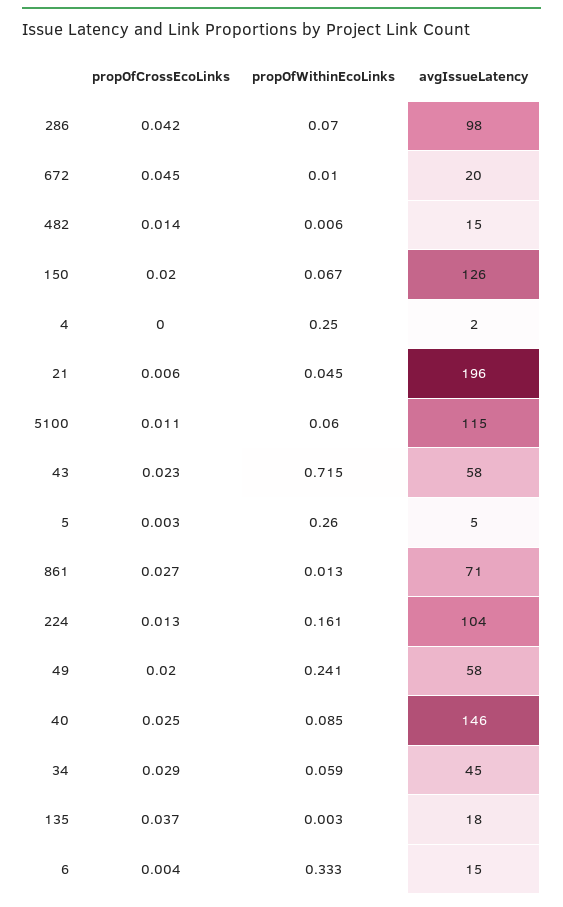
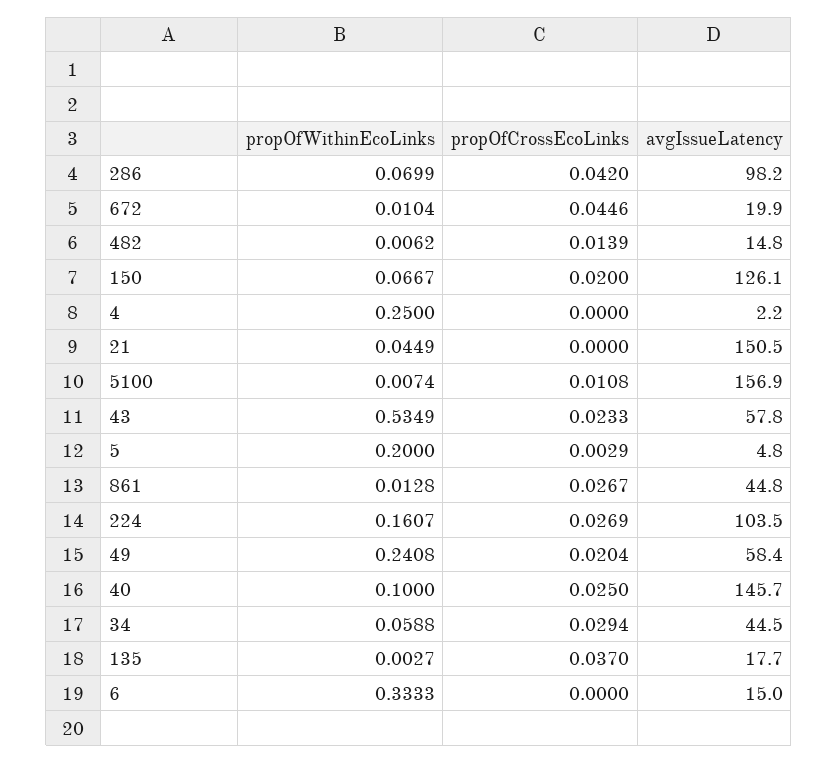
  {
    "propOfCrossEcoLinks": {
      "286": 0.042,
      "672": 0.0446,
      "482": 0.0139,
      "150": 0.02,
      "4": 0,
-     "21": 0.006,
+     "21": 0,
      "5100": 0.0108,
      "43": 0.0233,
      "5": 0.0029,
      "861": 0.0267,
-     "224": 0.013,
+     "224": 0.0269,
      "49": 0.0204,
      "40": 0.025,
      "34": 0.0294,
      "135": 0.037,
-     "6": 0.004
+     "6": 0
    },
    "propOfWithinEcoLinks": {
      "286": 0.0699,
      "672": 0.0104,
      "482": 0.0062,
      "150": 0.0667,
      "4": 0.25,
      "21": 0.0449,
-     "5100": 0.06,
+     "5100": 0.0074,
-     "43": 0.715,
+     "43": 0.5349,
-     "5": 0.26,
+     "5": 0.2,
      "861": 0.0128,
      "224": 0.1607,
      "49": 0.2408,
-     "40": 0.085,
+     "40": 0.1,
      "34": 0.0588,
      "135": 0.0027,
      "6": 0.3333
    },
    "avgIssueLatency": {
      "286": 98.2,
      "672": 19.9,
      "482": 14.8,
      "150": 126.1,
      "4": 2.2,
-     "21": 196,
+     "21": 150.5,
-     "5100": 115,
+     "5100": 156.9,
      "43": 57.8,
      "5": 4.8,
-     "861": 71,
+     "861": 44.8,
      "224": 103.5,
      "49": 58.4,
      "40": 145.7,
      "34": 44.5,
      "135": 17.7,
      "6": 15
    }
  }

